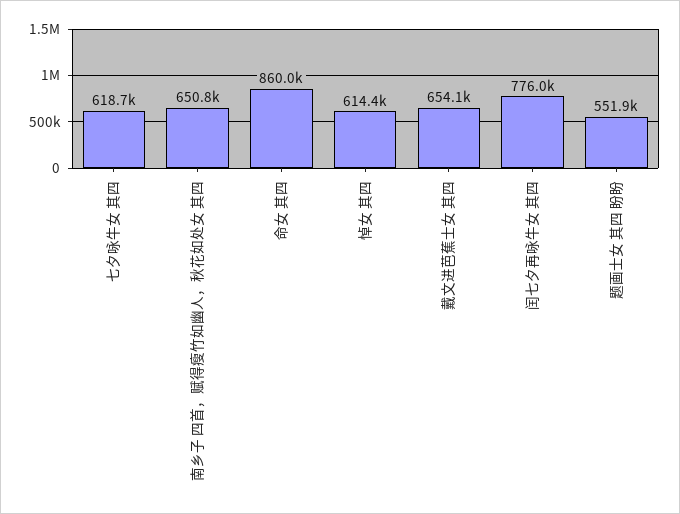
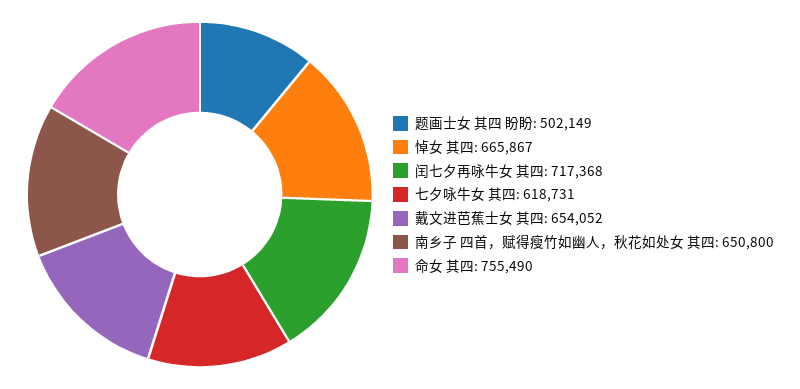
  {
    "七夕咏牛女 其四": 618731,
    "南乡子 四首，赋得瘦竹如幽人，秋花如处女 其四": 650800,
-   "命女 其四": 860000,
+   "命女 其四": 755490,
-   "悼女 其四": 614400,
+   "悼女 其四": 665867,
    "戴文进芭蕉士女 其四": 654052,
-   "闰七夕再咏牛女 其四": 776000,
+   "闰七夕再咏牛女 其四": 717368,
-   "题画士女 其四 盼盼": 551900
+   "题画士女 其四 盼盼": 502149
  }

